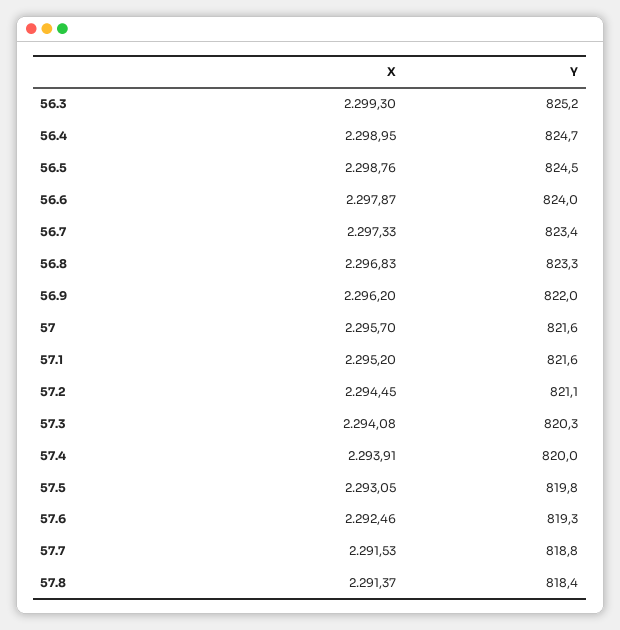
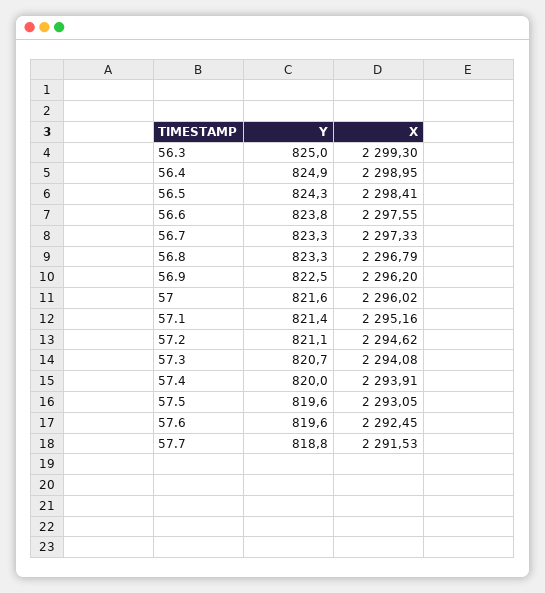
  {
    "X": {
      "56.3": 2299.3,
      "56.4": 2298.95,
-     "56.5": 2298.76,
+     "56.5": 2298.41,
-     "56.6": 2297.87,
+     "56.6": 2297.55,
      "56.7": 2297.33,
-     "56.8": 2296.83,
+     "56.8": 2296.79,
      "56.9": 2296.2,
-     "57": 2295.7,
+     "57": 2296.02,
-     "57.1": 2295.2,
+     "57.1": 2295.16,
-     "57.2": 2294.45,
+     "57.2": 2294.62,
      "57.3": 2294.08,
      "57.4": 2293.91,
      "57.5": 2293.05,
-     "57.6": 2292.46,
+     "57.6": 2292.45,
-     "57.7": 2291.53,
+     "57.7": 2291.53
-     "57.8": 2291.37
    },
    "Y": {
-     "56.3": 825.2,
+     "56.3": 825,
-     "56.4": 824.7,
+     "56.4": 824.9,
-     "56.5": 824.5,
+     "56.5": 824.3,
-     "56.6": 824,
+     "56.6": 823.8,
-     "56.7": 823.4,
+     "56.7": 823.3,
      "56.8": 823.3,
-     "56.9": 822,
+     "56.9": 822.5,
      "57": 821.6,
-     "57.1": 821.6,
+     "57.1": 821.4,
      "57.2": 821.1,
-     "57.3": 820.3,
+     "57.3": 820.7,
      "57.4": 820,
-     "57.5": 819.8,
+     "57.5": 819.6,
-     "57.6": 819.3,
+     "57.6": 819.6,
-     "57.7": 818.8,
+     "57.7": 818.8
-     "57.8": 818.4
    }
  }

